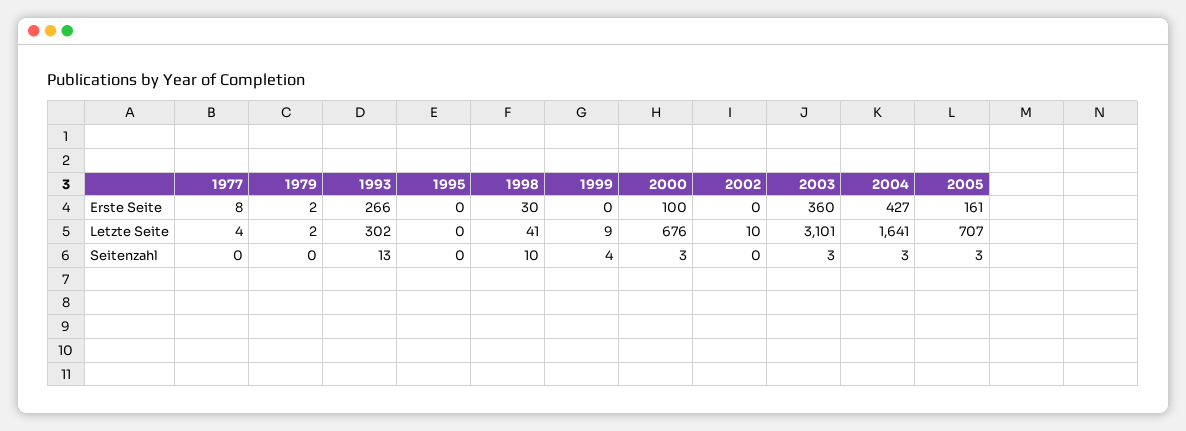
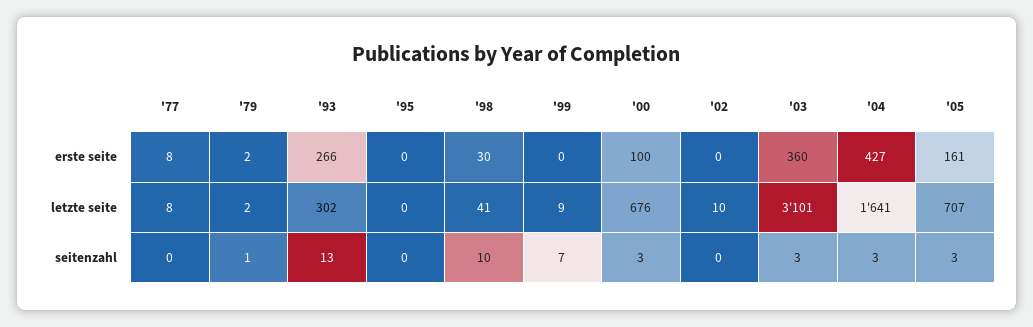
  {
    "1977": {
      "Erste Seite": 8,
-     "Letzte Seite": 4,
+     "Letzte Seite": 8,
      "Seitenzahl": 0
    },
    "1979": {
      "Erste Seite": 2,
      "Letzte Seite": 2,
-     "Seitenzahl": 0
+     "Seitenzahl": 1
    },
    "1993": {
      "Erste Seite": 266,
      "Letzte Seite": 302,
      "Seitenzahl": 13
    },
    "1995": {
      "Erste Seite": 0,
      "Letzte Seite": 0,
      "Seitenzahl": 0
    },
    "1998": {
      "Erste Seite": 30,
      "Letzte Seite": 41,
      "Seitenzahl": 10
    },
    "1999": {
      "Erste Seite": 0,
      "Letzte Seite": 9,
-     "Seitenzahl": 4
+     "Seitenzahl": 7
    },
    "2000": {
      "Erste Seite": 100,
      "Letzte Seite": 676,
      "Seitenzahl": 3
    },
    "2002": {
      "Erste Seite": 0,
      "Letzte Seite": 10,
      "Seitenzahl": 0
    },
    "2003": {
      "Erste Seite": 360,
      "Letzte Seite": 3101,
      "Seitenzahl": 3
    },
    "2004": {
      "Erste Seite": 427,
      "Letzte Seite": 1641,
      "Seitenzahl": 3
    },
    "2005": {
      "Erste Seite": 161,
      "Letzte Seite": 707,
      "Seitenzahl": 3
    }
  }

